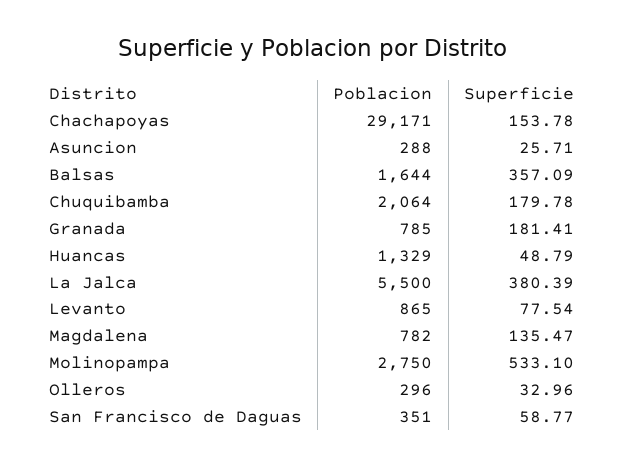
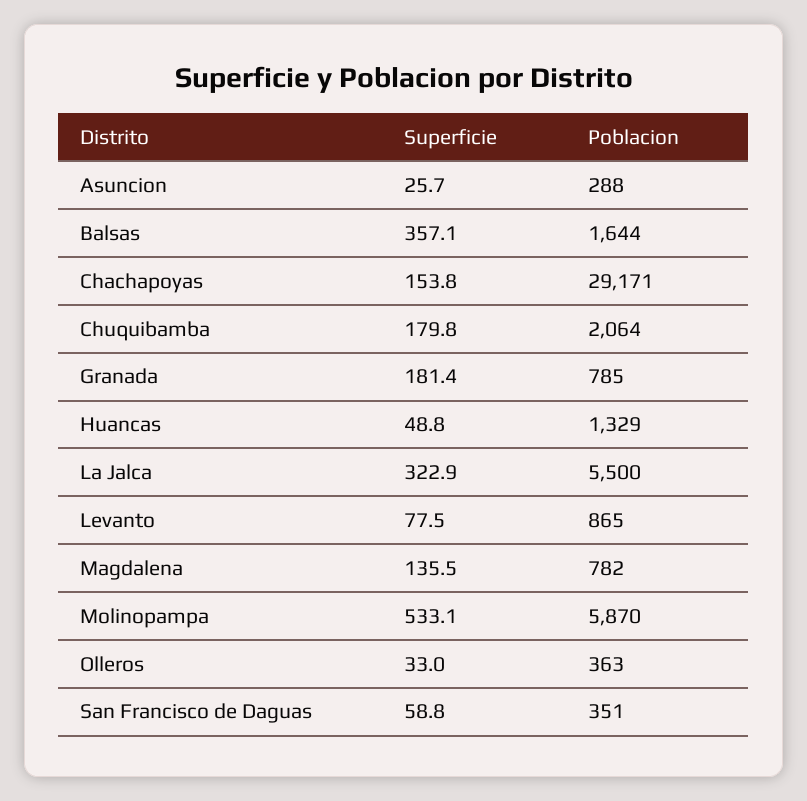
  {
    "Poblacion": {
      "Chachapoyas": 29171,
      "Asuncion": 288,
      "Balsas": 1644,
      "Chuquibamba": 2064,
      "Granada": 785,
      "Huancas": 1329,
      "La Jalca": 5500,
      "Levanto": 865,
      "Magdalena": 782,
-     "Molinopampa": 2750,
+     "Molinopampa": 5870,
-     "Olleros": 296,
+     "Olleros": 363,
      "San Francisco de Daguas": 351
    },
    "Superficie": {
      "Chachapoyas": 153.78,
      "Asuncion": 25.71,
      "Balsas": 357.09,
      "Chuquibamba": 179.78,
      "Granada": 181.41,
      "Huancas": 48.79,
-     "La Jalca": 380.39,
+     "La Jalca": 322.9,
      "Levanto": 77.54,
      "Magdalena": 135.47,
      "Molinopampa": 533.1,
      "Olleros": 32.96,
      "San Francisco de Daguas": 58.77
    }
  }

